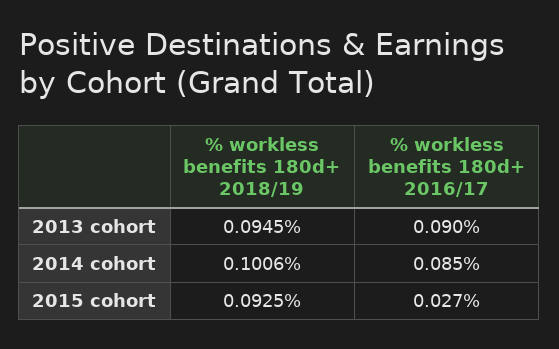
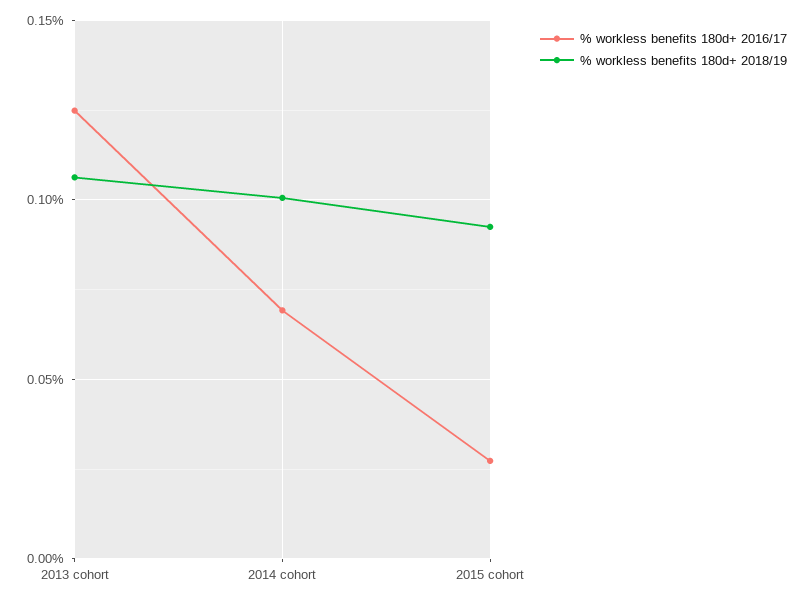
  {
    "% workless benefits 180d+ 2018/19": {
-     "2013 cohort": 0.0945,
+     "2013 cohort": 0.105,
      "2014 cohort": 0.1006,
      "2015 cohort": 0.0925
    },
    "% workless benefits 180d+ 2016/17": {
-     "2013 cohort": 0.09,
+     "2013 cohort": 0.125,
-     "2014 cohort": 0.085,
+     "2014 cohort": 0.07,
      "2015 cohort": 0.027
    }
  }

